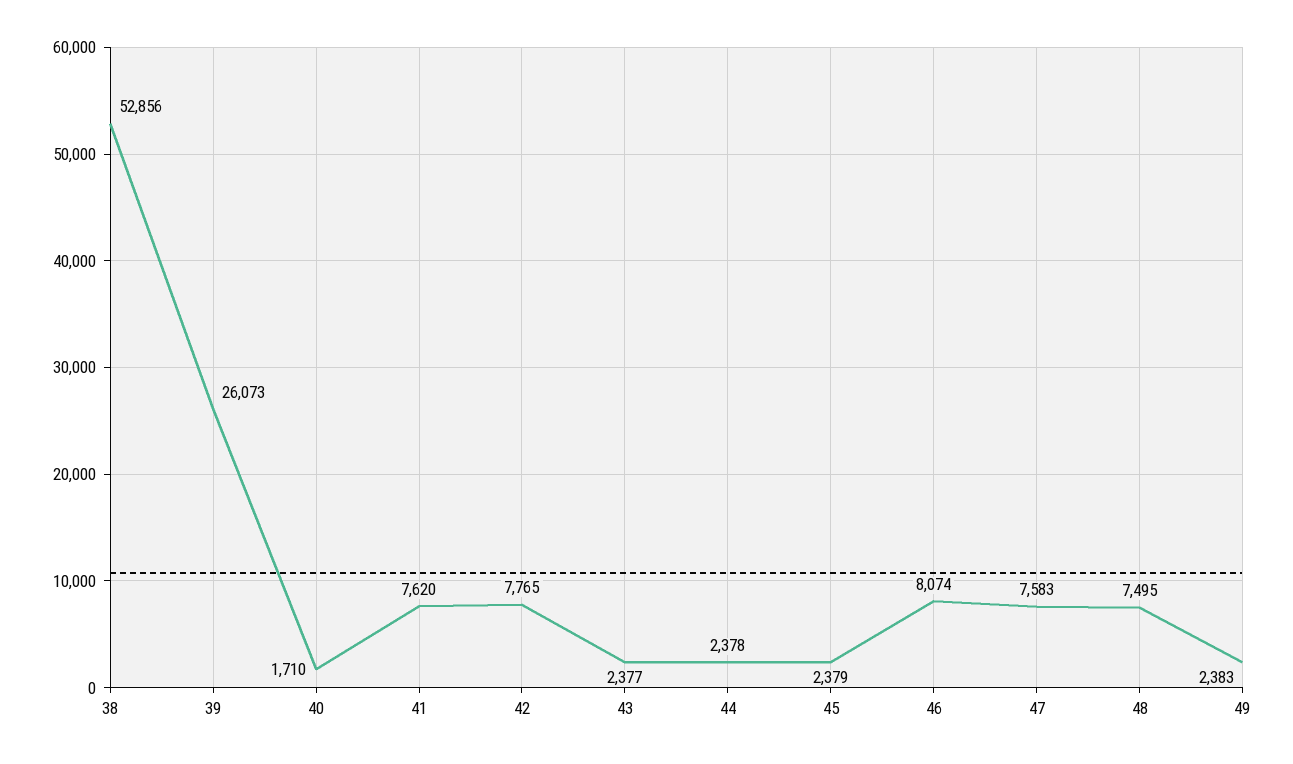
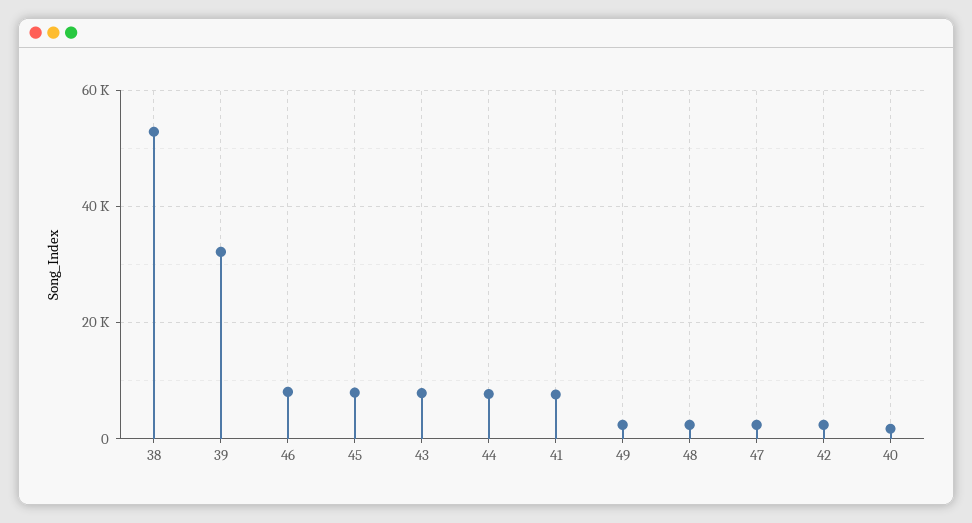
  {
    "38": 52856,
-   "39": 26073,
+   "39": 32000,
    "40": 1710,
    "41": 7620,
-   "42": 7765,
+   "42": 2000,
-   "43": 2377,
+   "43": 8000,
-   "44": 2378,
+   "44": 8000,
-   "45": 2379,
+   "45": 8000,
    "46": 8074,
-   "47": 7583,
+   "47": 2000,
-   "48": 7495,
+   "48": 2000,
    "49": 2383
  }

